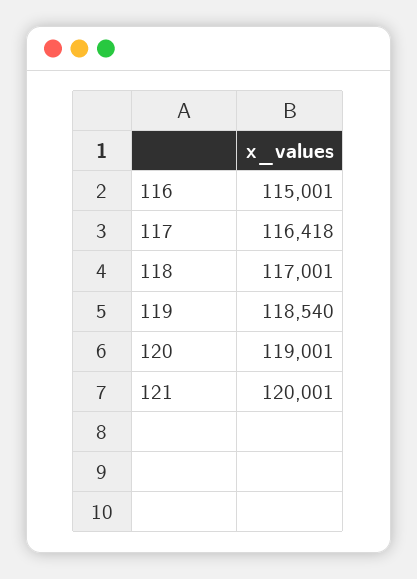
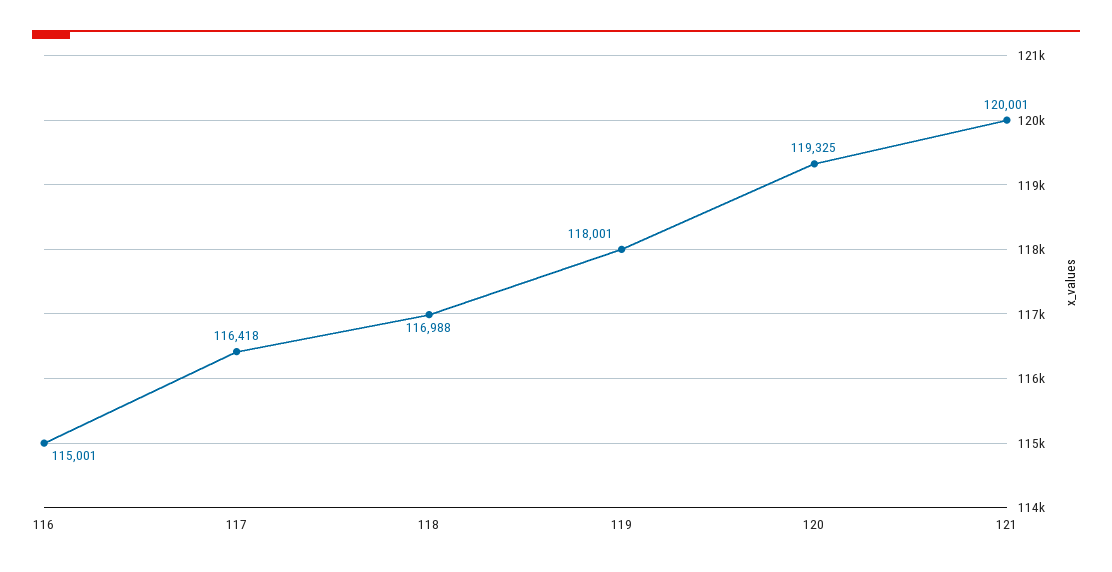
  {
    "116": 115001,
    "117": 116418,
-   "118": 117001,
+   "118": 116988,
-   "119": 118540,
+   "119": 118001,
-   "120": 119001,
+   "120": 119325,
    "121": 120001
  }

